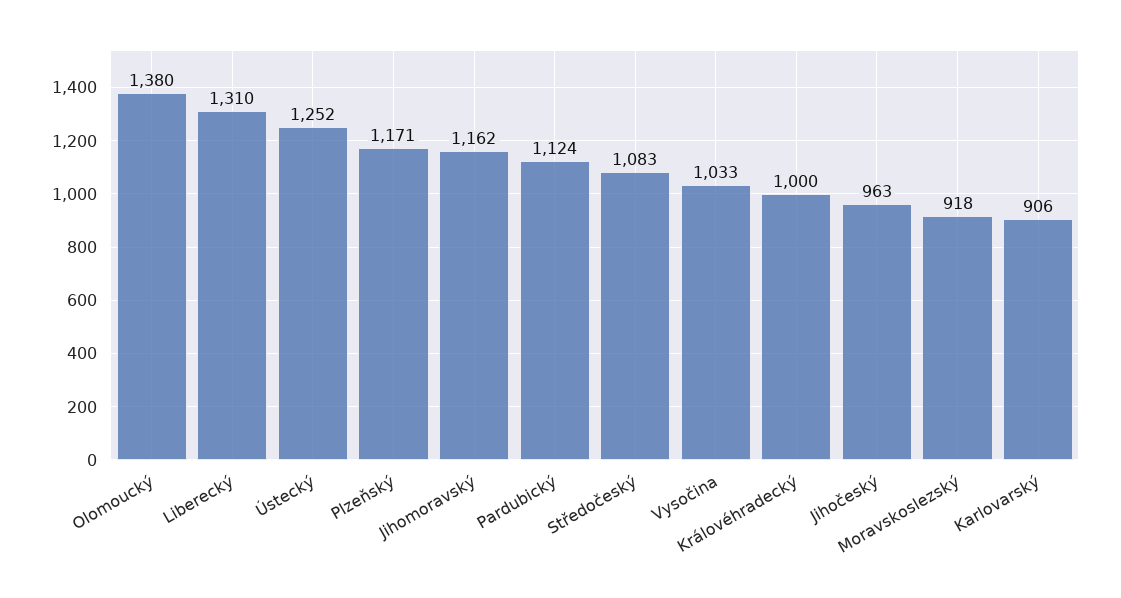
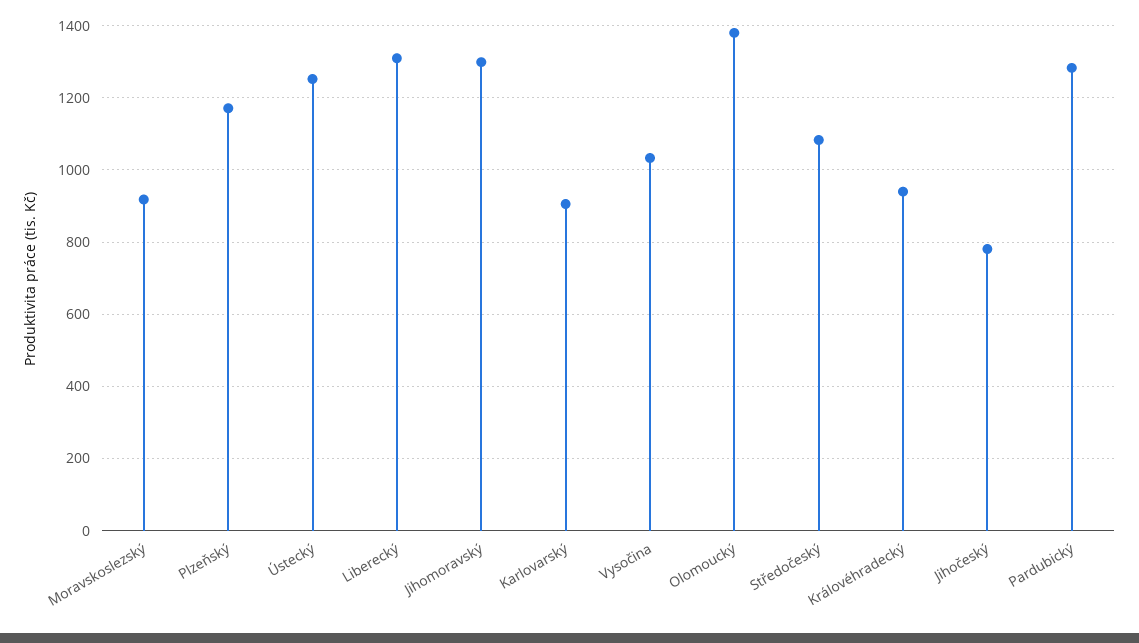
  {
    "Olomoucký": 1380,
    "Liberecký": 1310,
    "Ústecký": 1252,
    "Plzeňský": 1171,
-   "Jihomoravský": 1162,
+   "Jihomoravský": 1300,
-   "Pardubický": 1124,
+   "Pardubický": 1280,
    "Středočeský": 1083,
    "Vysočina": 1033,
-   "Královéhradecký": 1000,
+   "Královéhradecký": 940,
-   "Jihočeský": 963,
+   "Jihočeský": 780,
    "Moravskoslezský": 918,
    "Karlovarský": 906
  }

